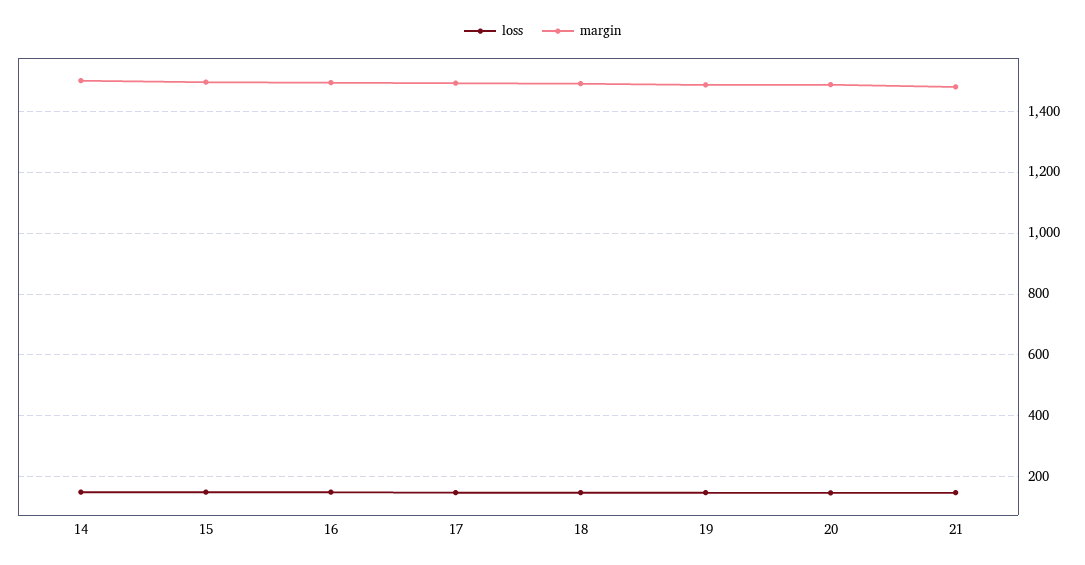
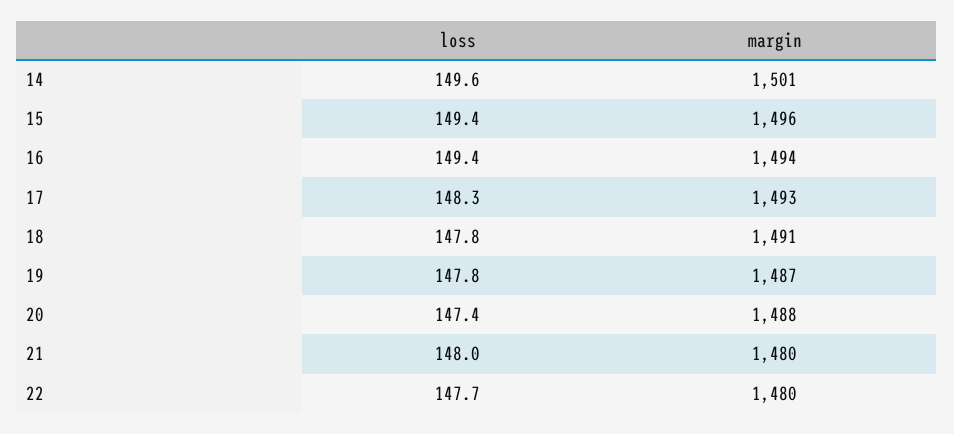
  {
    "loss": {
      "14": 149.6,
      "15": 149.4,
      "16": 149.4,
      "17": 148.3,
      "18": 147.8,
      "19": 147.8,
      "20": 147.4,
-     "21": 148
+     "21": 148,
+     "22": 147.7
    },
    "margin": {
      "14": 1501,
      "15": 1496,
      "16": 1494,
      "17": 1493,
      "18": 1491,
      "19": 1487,
      "20": 1488,
-     "21": 1480
+     "21": 1480,
+     "22": 1480
    }
  }

